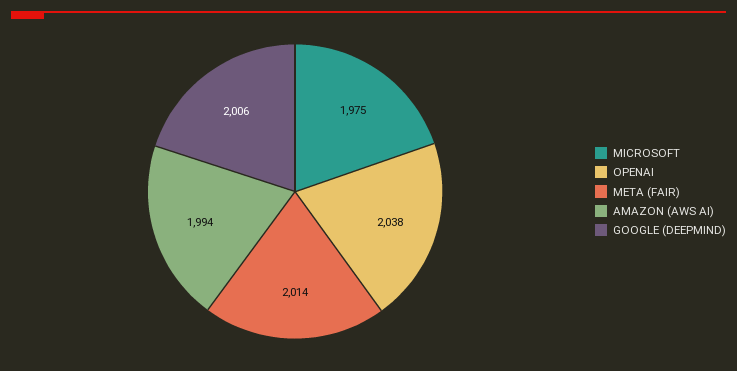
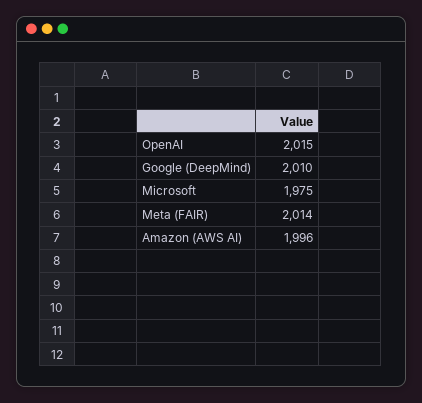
  {
    "MICROSOFT": 1975,
-   "OPENAI": 2038,
+   "OPENAI": 2015,
    "META (FAIR)": 2014,
-   "AMAZON (AWS AI)": 1994,
+   "AMAZON (AWS AI)": 1996,
-   "GOOGLE (DEEPMIND)": 2006
+   "GOOGLE (DEEPMIND)": 2010
  }

